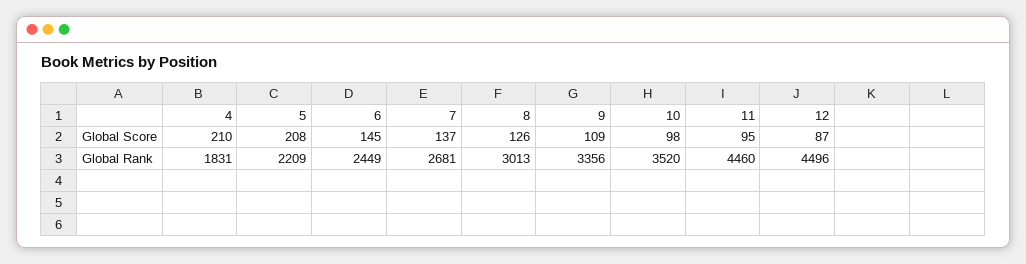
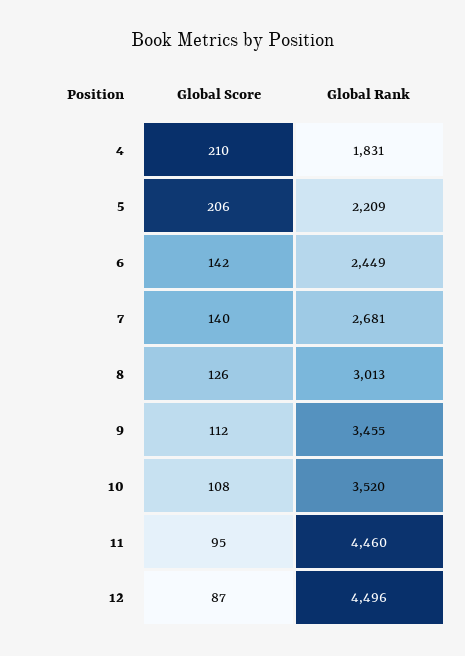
  {
    "4": {
      "Global Score": 210,
      "Global Rank": 1831
    },
    "5": {
-     "Global Score": 208,
+     "Global Score": 206,
      "Global Rank": 2209
    },
    "6": {
-     "Global Score": 145,
+     "Global Score": 142,
      "Global Rank": 2449
    },
    "7": {
-     "Global Score": 137,
+     "Global Score": 140,
      "Global Rank": 2681
    },
    "8": {
      "Global Score": 126,
      "Global Rank": 3013
    },
    "9": {
-     "Global Score": 109,
+     "Global Score": 112,
-     "Global Rank": 3356
+     "Global Rank": 3455
    },
    "10": {
-     "Global Score": 98,
+     "Global Score": 108,
      "Global Rank": 3520
    },
    "11": {
      "Global Score": 95,
      "Global Rank": 4460
    },
    "12": {
      "Global Score": 87,
      "Global Rank": 4496
    }
  }

